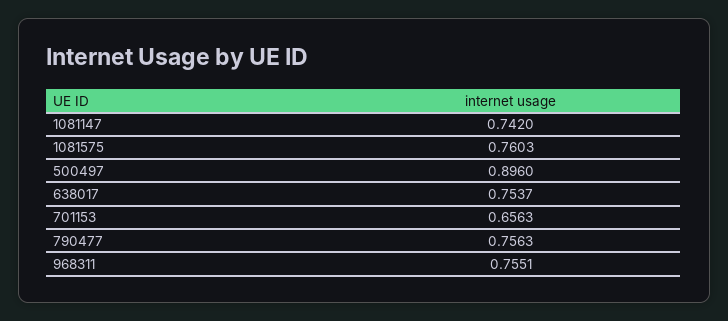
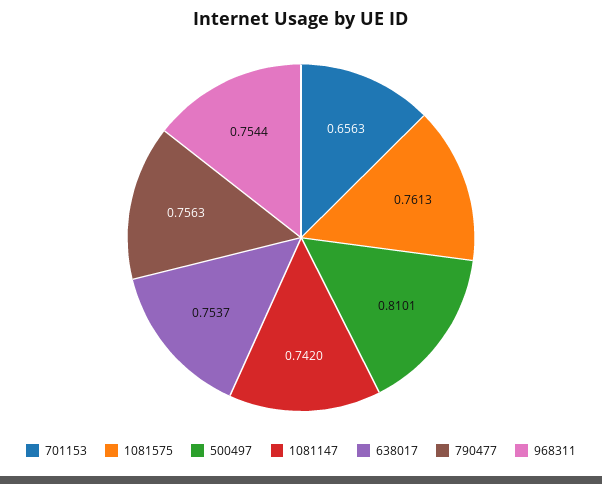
  {
    "1081147": 0.742,
-   "1081575": 0.7603,
+   "1081575": 0.7613,
-   "500497": 0.896,
+   "500497": 0.8101,
    "638017": 0.7537,
    "701153": 0.6563,
    "790477": 0.7563,
-   "968311": 0.7551
+   "968311": 0.7544
  }

